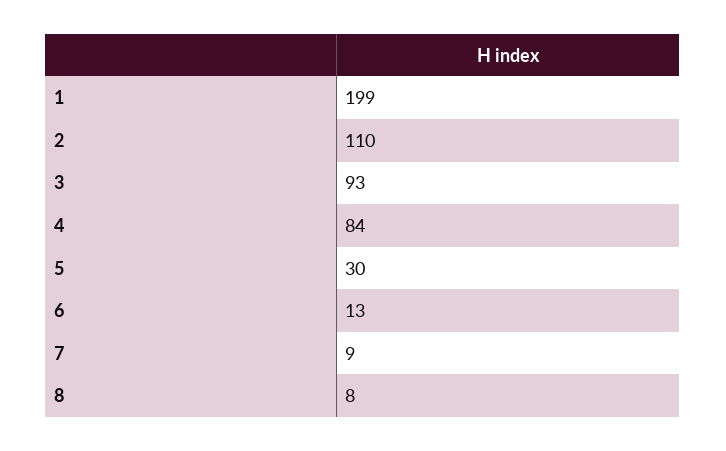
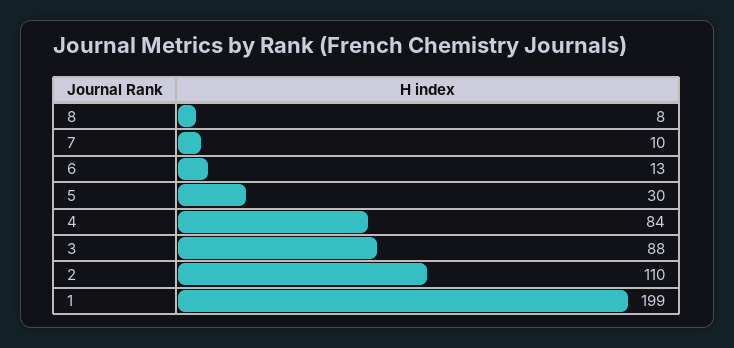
  {
    "1": 199,
    "2": 110,
-   "3": 93,
+   "3": 88,
    "4": 84,
    "5": 30,
    "6": 13,
-   "7": 9,
+   "7": 10,
    "8": 8
  }

